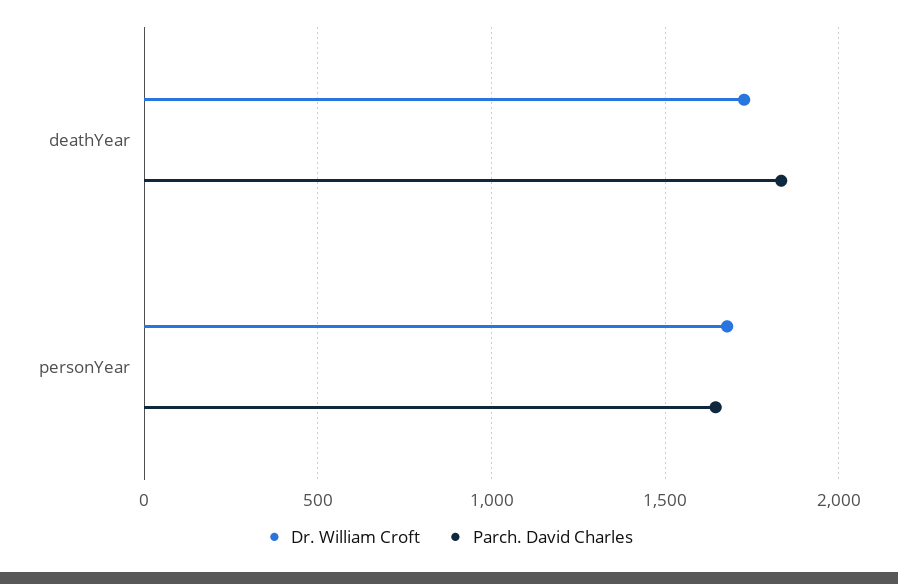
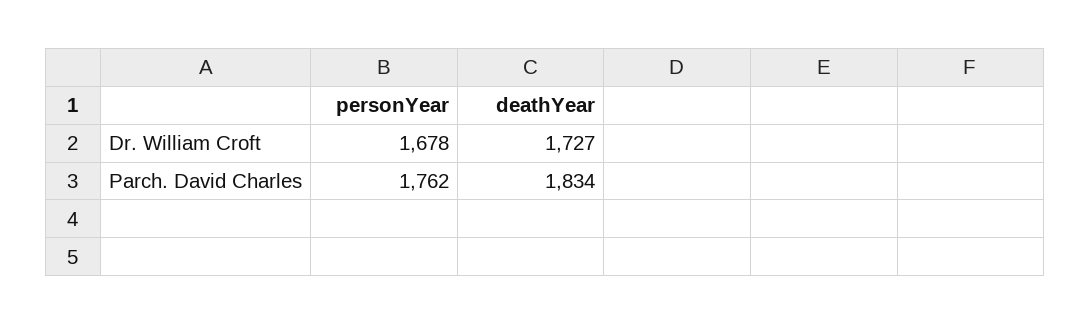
  {
    "Dr. William Croft": {
      "deathYear": 1727,
      "personYear": 1678
    },
    "Parch. David Charles": {
      "deathYear": 1834,
-     "personYear": 1650
+     "personYear": 1762
    }
  }

